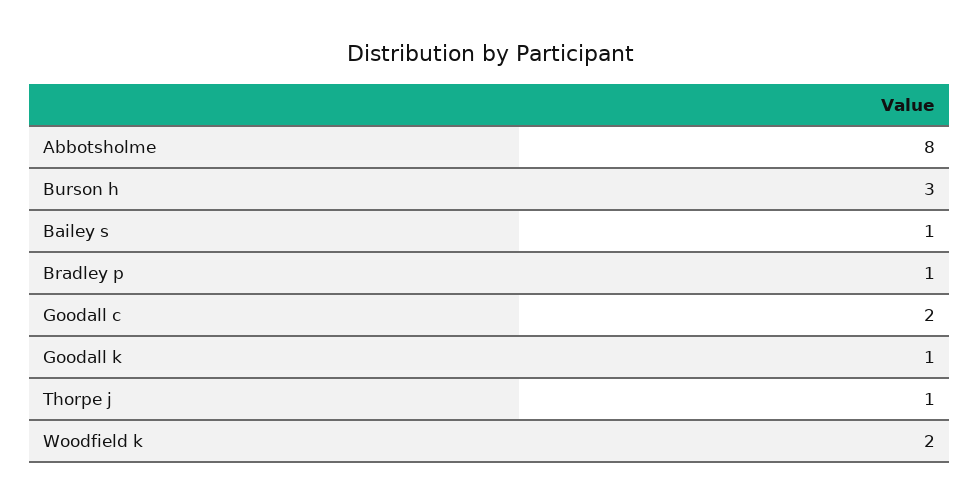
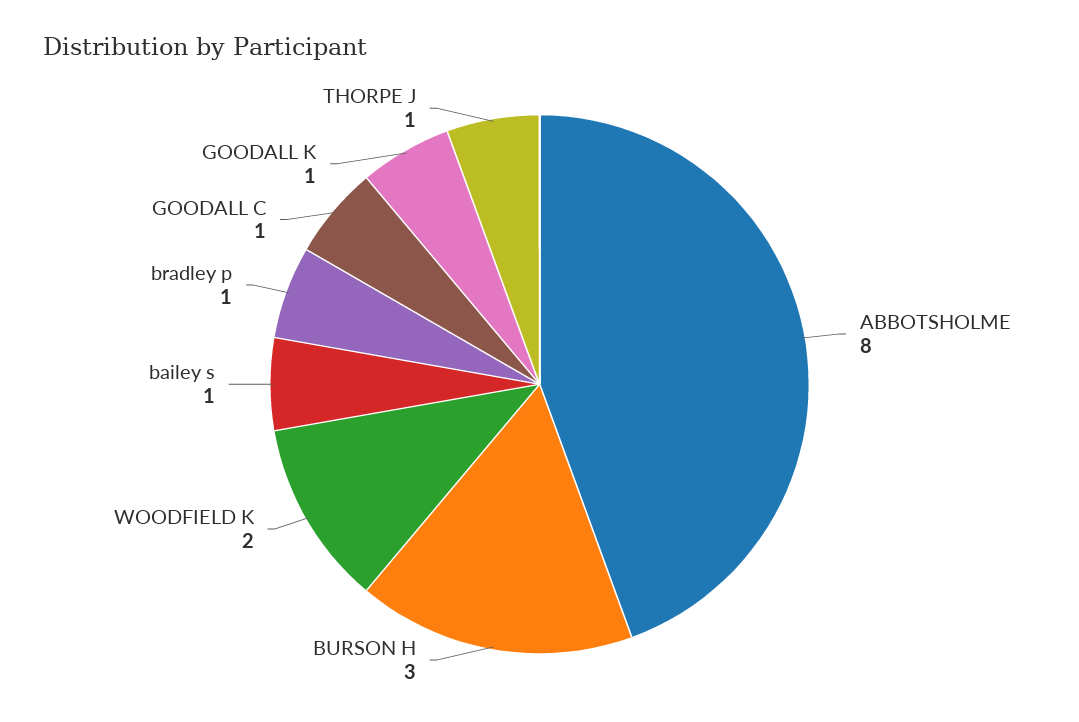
  {
    "Abbotsholme": 8,
    "Burson h": 3,
    "Bailey s": 1,
    "Bradley p": 1,
-   "Goodall c": 2,
+   "Goodall c": 1,
    "Goodall k": 1,
    "Thorpe j": 1,
    "Woodfield k": 2
  }

